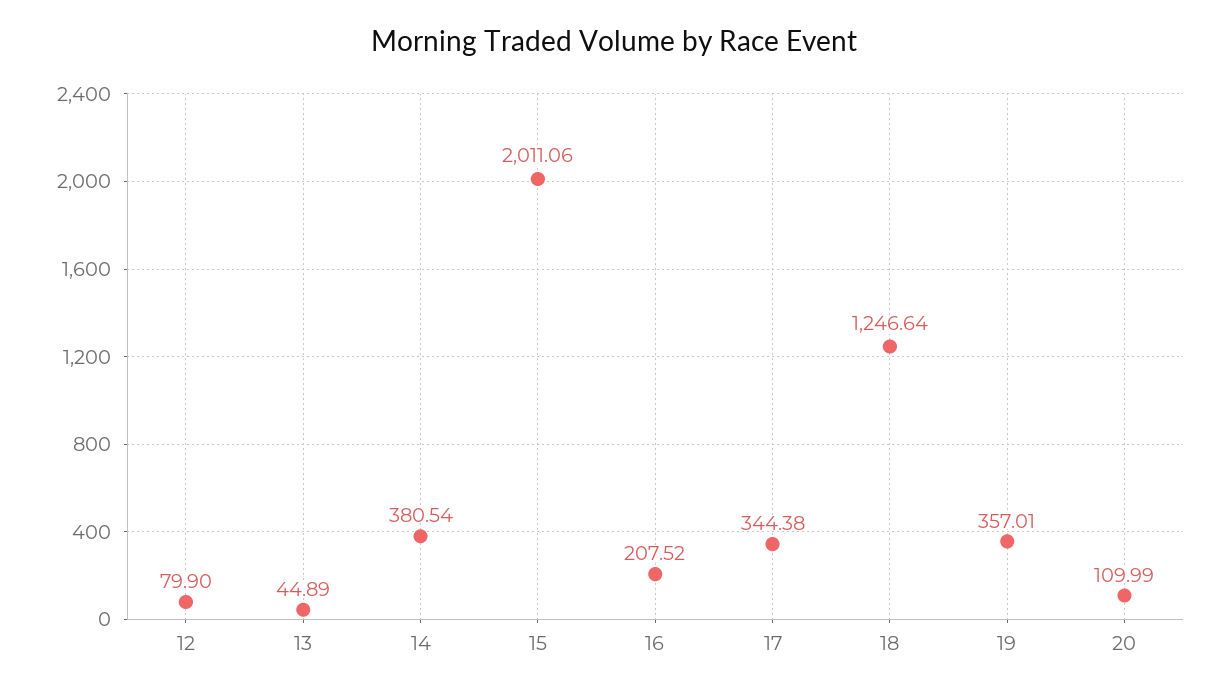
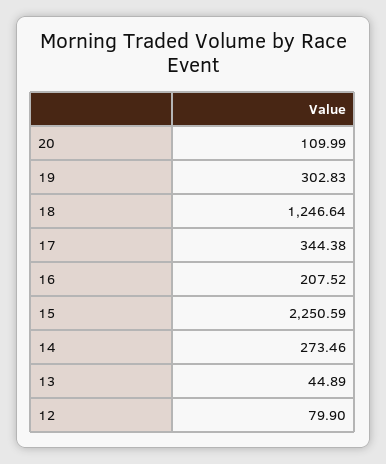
  {
    "12": 79.9,
    "13": 44.89,
-   "14": 380.54,
+   "14": 273.46,
-   "15": 2011.06,
+   "15": 2250.59,
    "16": 207.52,
    "17": 344.38,
    "18": 1246.64,
-   "19": 357.01,
+   "19": 302.83,
    "20": 109.99
  }

